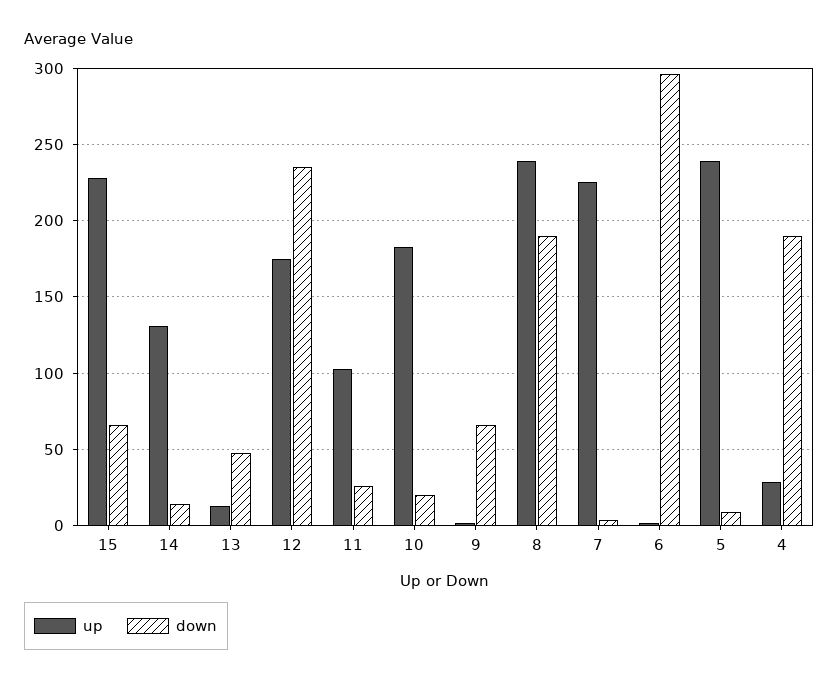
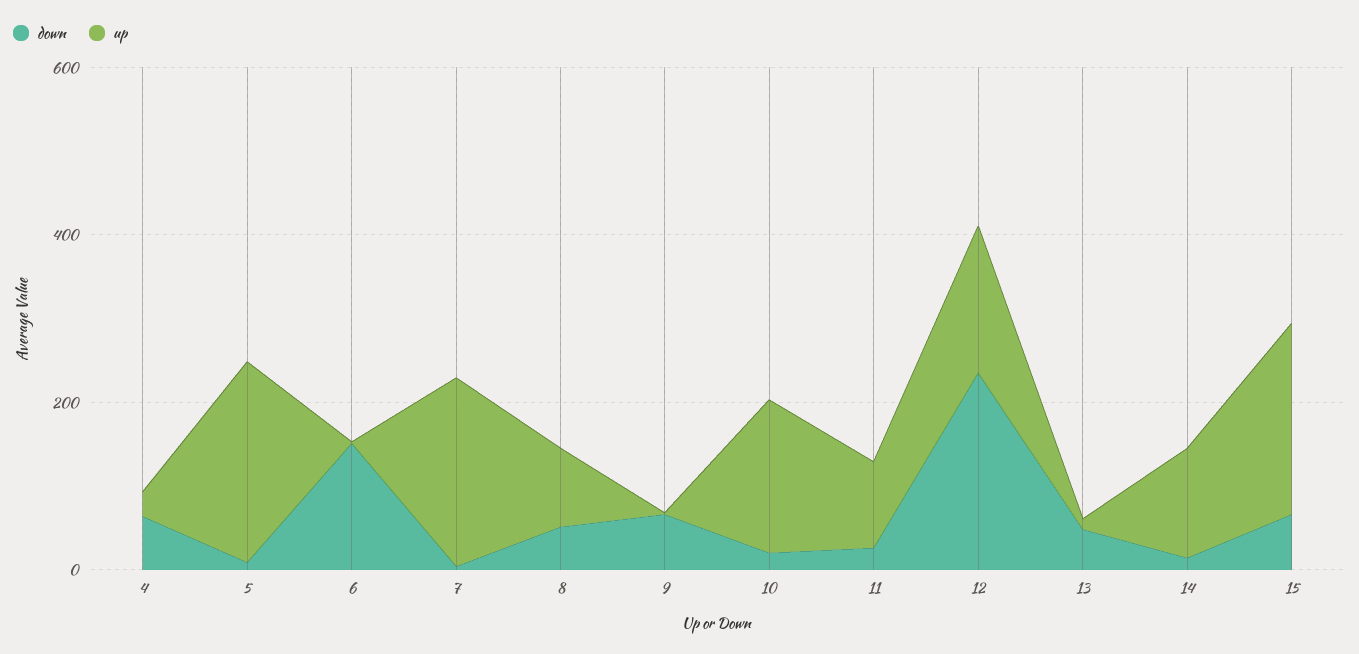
  {
    "up": {
      "15": 230,
      "14": 130,
      "13": 15,
      "12": 175,
      "11": 105,
      "10": 185,
      "9": 0,
-     "8": 240,
+     "8": 100,
      "7": 225,
      "6": 0,
      "5": 240,
      "4": 30
    },
    "down": {
      "15": 65,
      "14": 15,
      "13": 50,
      "12": 235,
      "11": 25,
      "10": 20,
      "9": 65,
-     "8": 190,
+     "8": 50,
      "7": 5,
-     "6": 295,
+     "6": 150,
      "5": 10,
-     "4": 190
+     "4": 50
    }
  }

